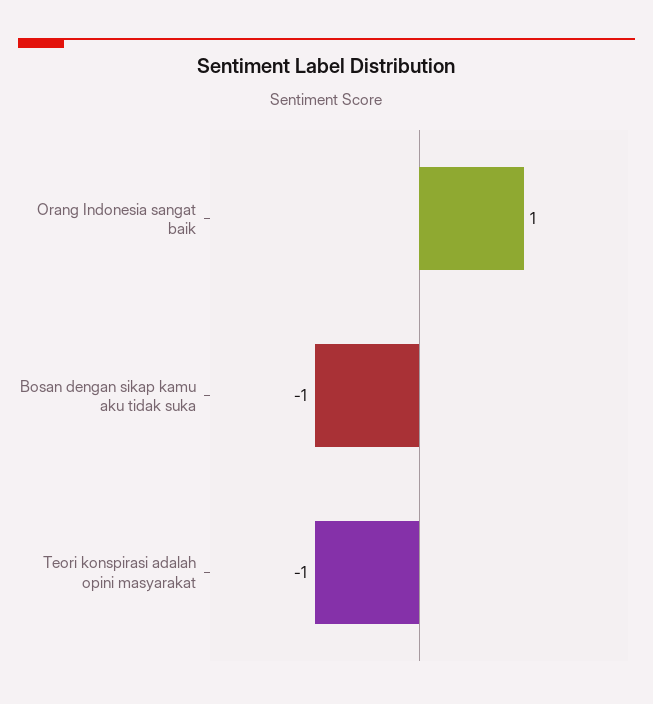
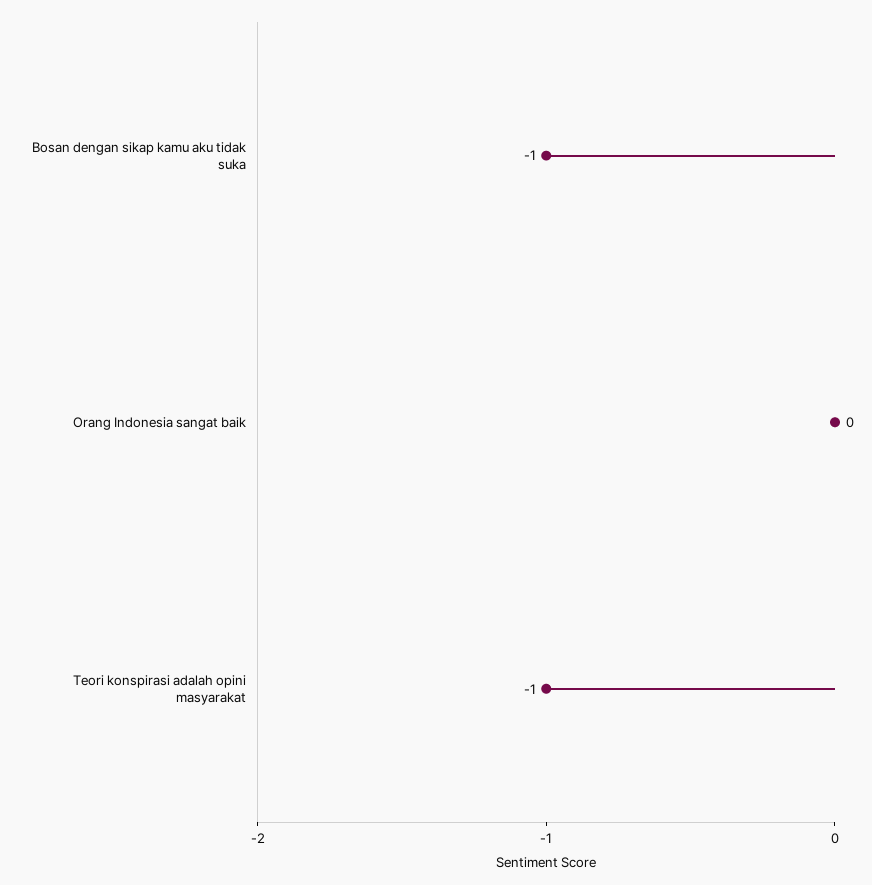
  {
-   "Orang Indonesia sangat baik": 1,
+   "Orang Indonesia sangat baik": 0,
    "Bosan dengan sikap kamu aku tidak suka": -1,
    "Teori konspirasi adalah opini masyarakat": -1
  }

